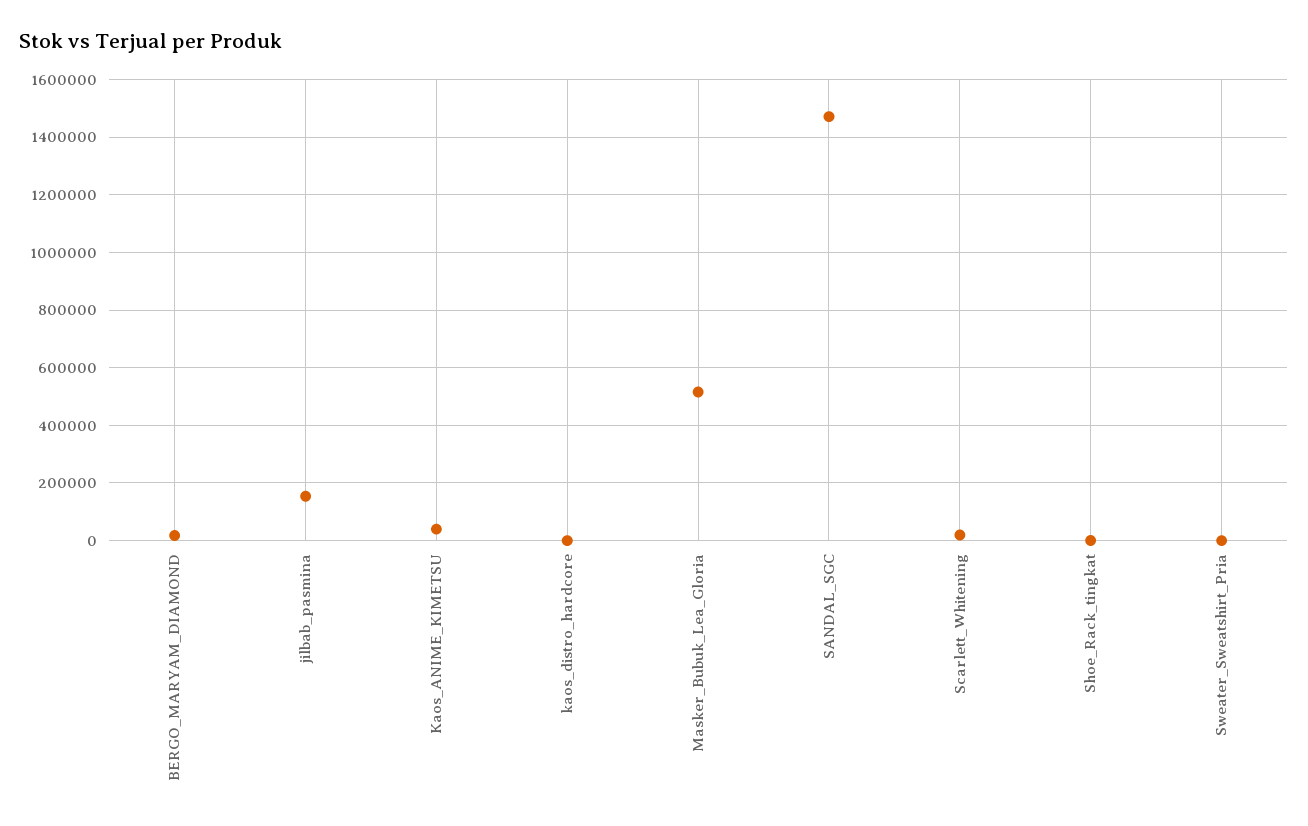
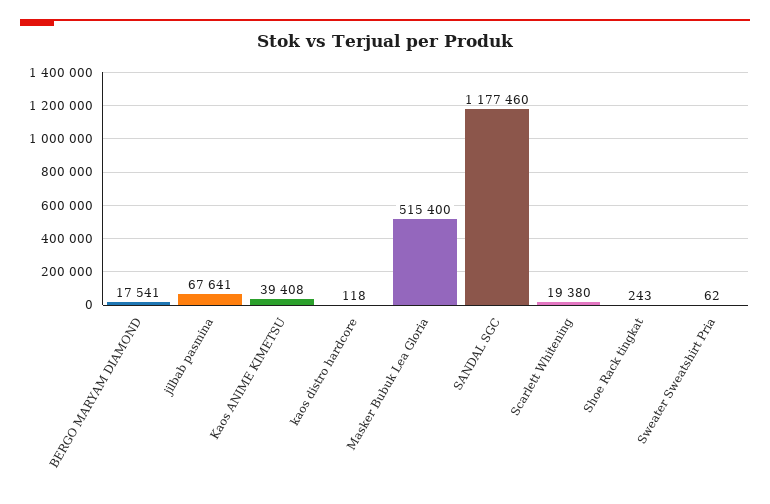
  {
    "BERGO_MARYAM_DIAMOND": 17541,
-   "jilbab_pasmina": 150000,
+   "jilbab_pasmina": 67641,
    "Kaos_ANIME_KIMETSU": 39408,
    "kaos_distro_hardcore": 118,
    "Masker_Bubuk_Lea_Gloria": 515400,
-   "SANDAL_SGC": 1475000,
+   "SANDAL_SGC": 1177460,
    "Scarlett_Whitening": 19380,
    "Shoe_Rack_tingkat": 243,
    "Sweater_Sweatshirt_Pria": 62
  }

